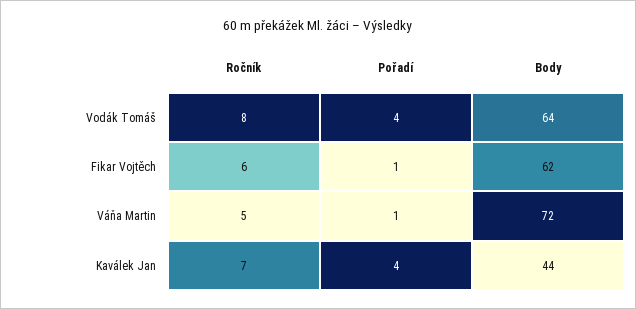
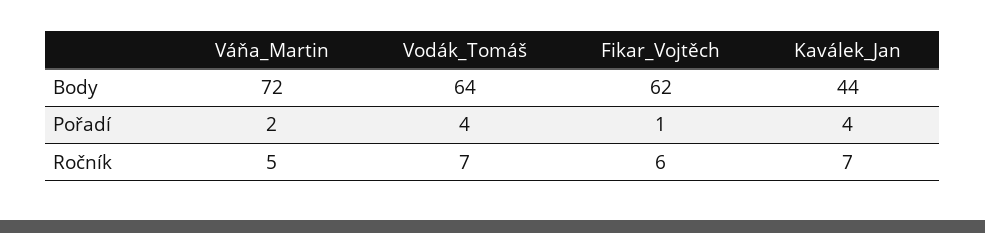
  {
    "Ročník": {
-     "Vodák Tomáš": 8,
+     "Vodák Tomáš": 7,
      "Fikar Vojtěch": 6,
      "Váňa Martin": 5,
      "Kaválek Jan": 7
    },
    "Pořadí": {
      "Vodák Tomáš": 4,
      "Fikar Vojtěch": 1,
-     "Váňa Martin": 1,
+     "Váňa Martin": 2,
      "Kaválek Jan": 4
    },
    "Body": {
      "Vodák Tomáš": 64,
      "Fikar Vojtěch": 62,
      "Váňa Martin": 72,
      "Kaválek Jan": 44
    }
  }

